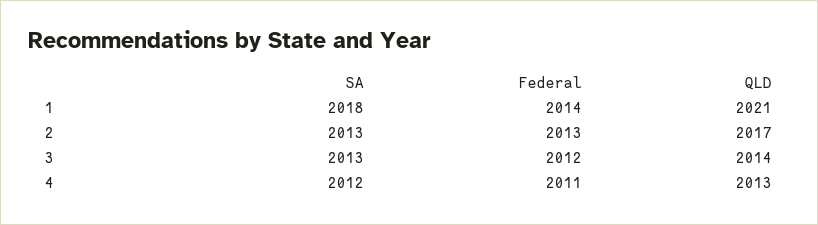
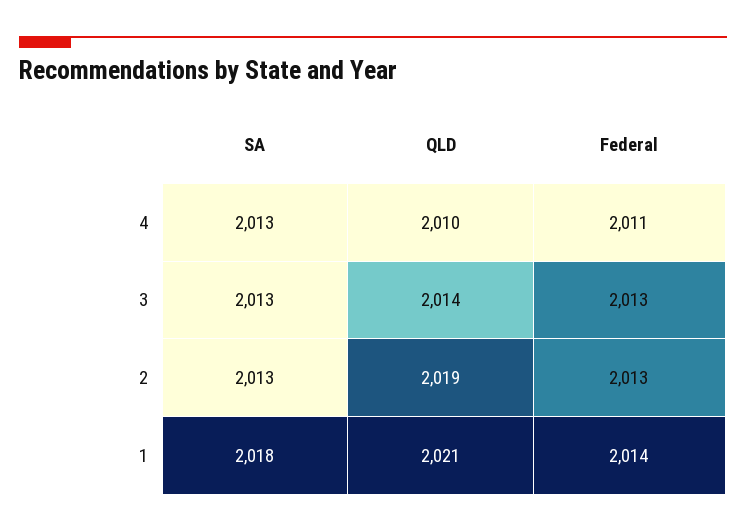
  {
    "SA": {
      "1": 2018,
      "2": 2013,
      "3": 2013,
-     "4": 2012
+     "4": 2013
    },
    "Federal": {
      "1": 2014,
      "2": 2013,
-     "3": 2012,
+     "3": 2013,
      "4": 2011
    },
    "QLD": {
      "1": 2021,
-     "2": 2017,
+     "2": 2019,
      "3": 2014,
-     "4": 2013
+     "4": 2010
    }
  }

